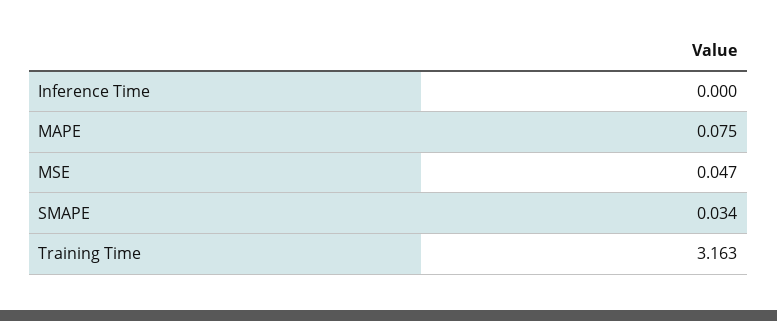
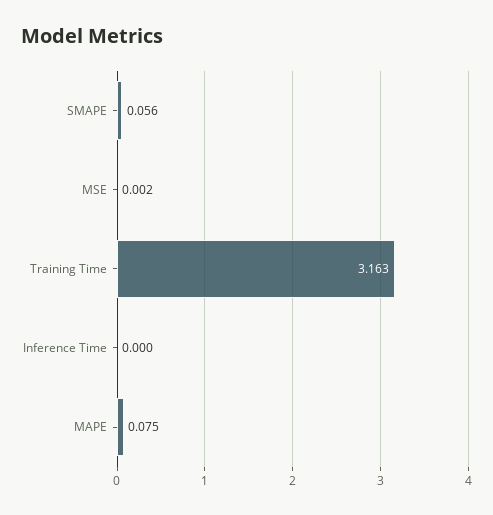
  {
    "Inference Time": 0,
    "MAPE": 0.075,
-   "MSE": 0.047,
+   "MSE": 0.002,
-   "SMAPE": 0.034,
+   "SMAPE": 0.056,
    "Training Time": 3.163
  }

